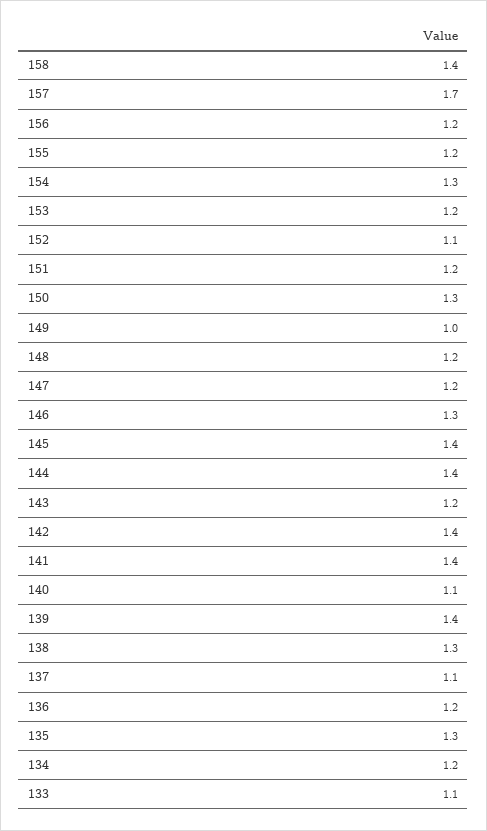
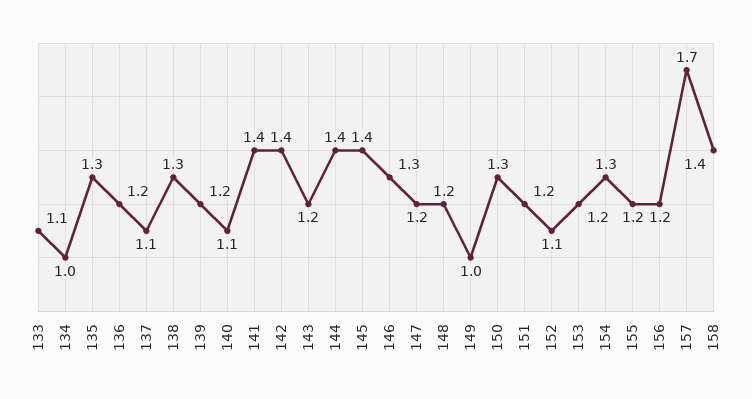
  {
    "158": 1.4,
    "157": 1.7,
    "156": 1.2,
    "155": 1.2,
    "154": 1.3,
    "153": 1.2,
    "152": 1.1,
    "151": 1.2,
    "150": 1.3,
    "149": 1,
    "148": 1.2,
    "147": 1.2,
    "146": 1.3,
    "145": 1.4,
    "144": 1.4,
    "143": 1.2,
    "142": 1.4,
    "141": 1.4,
    "140": 1.1,
-   "139": 1.4,
+   "139": 1.2,
    "138": 1.3,
    "137": 1.1,
    "136": 1.2,
    "135": 1.3,
-   "134": 1.2,
+   "134": 1,
    "133": 1.1
  }

